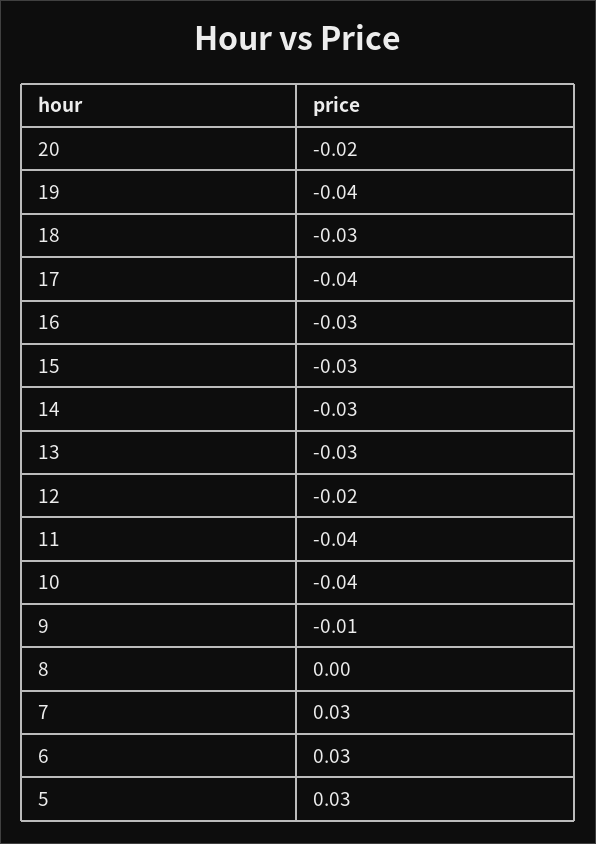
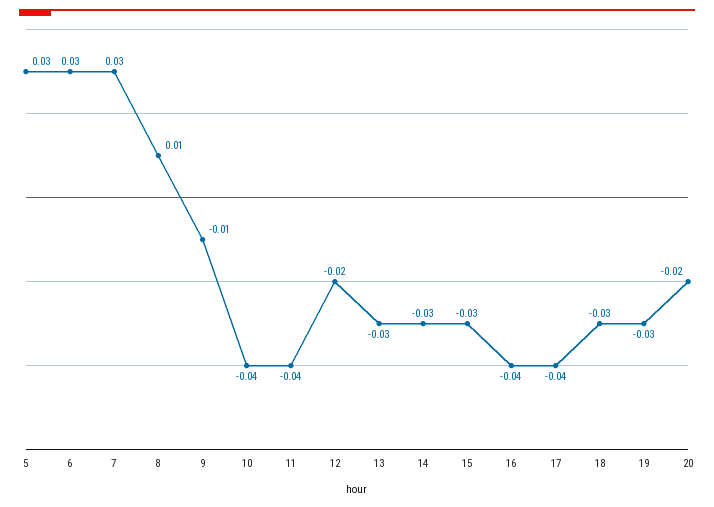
  {
    "20": -0.02,
-   "19": -0.04,
+   "19": -0.03,
    "18": -0.03,
    "17": -0.04,
-   "16": -0.03,
+   "16": -0.04,
    "15": -0.03,
    "14": -0.03,
    "13": -0.03,
    "12": -0.02,
    "11": -0.04,
    "10": -0.04,
    "9": -0.01,
-   "8": 0,
+   "8": 0.01,
    "7": 0.03,
    "6": 0.03,
    "5": 0.03
  }

